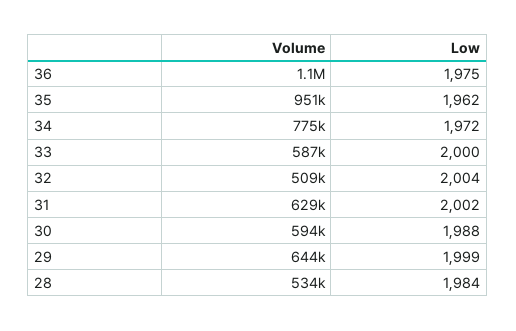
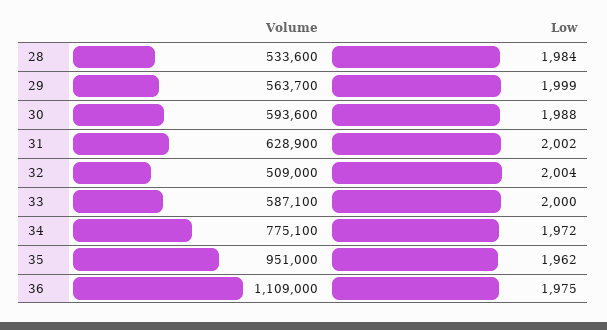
  {
    "Volume": {
      "36": 1109000,
      "35": 951000,
      "34": 775100,
      "33": 587100,
      "32": 509000,
      "31": 628900,
      "30": 593600,
-     "29": 644000,
+     "29": 563700,
      "28": 533600
    },
    "Low": {
      "36": 1975,
      "35": 1962,
      "34": 1972,
      "33": 2000,
      "32": 2004,
      "31": 2002,
      "30": 1988,
      "29": 1999,
      "28": 1984
    }
  }

